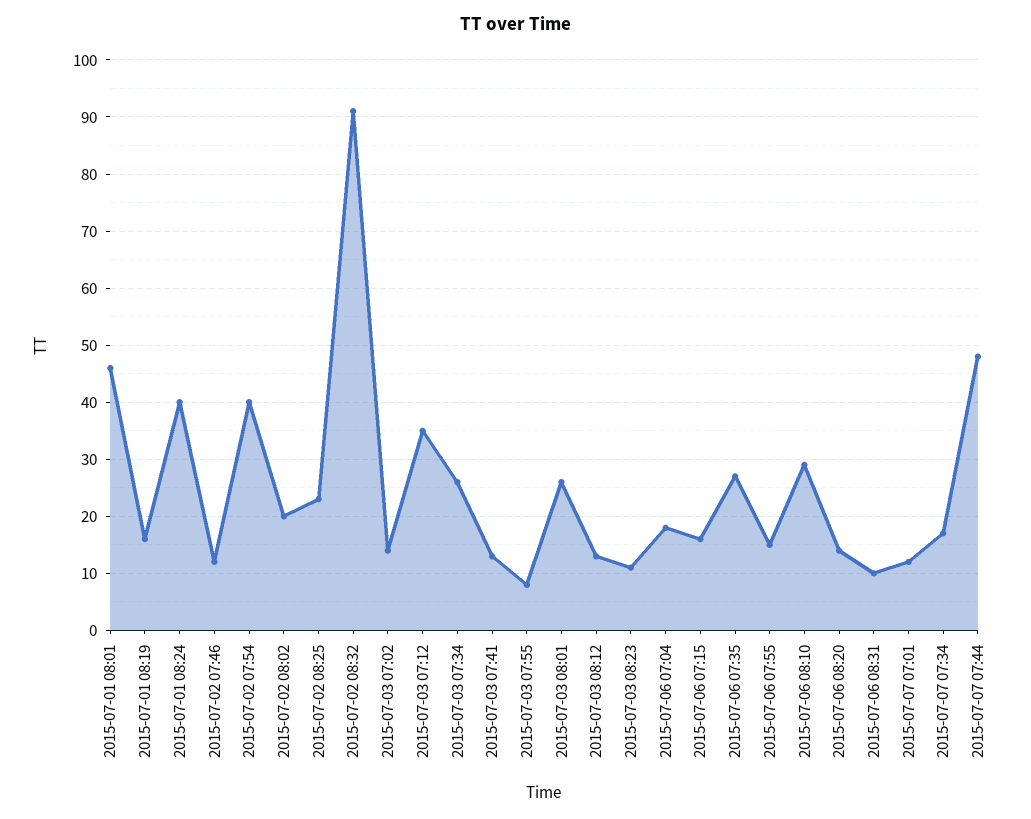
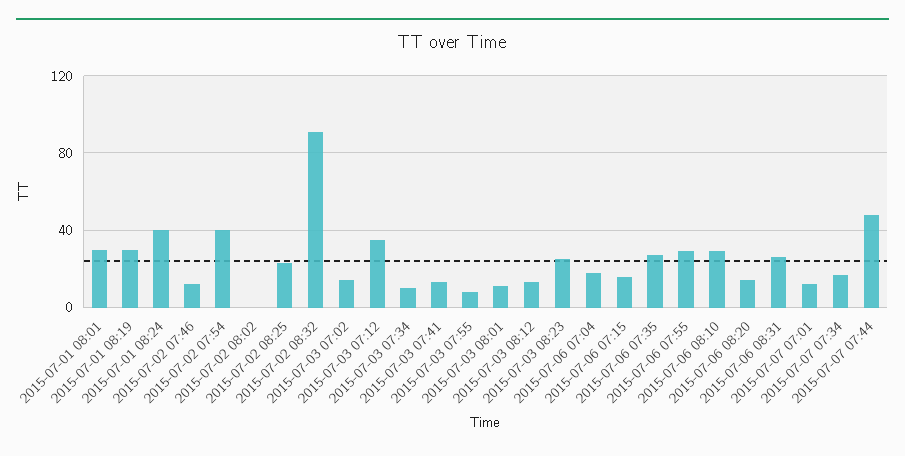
  {
-   "2015-07-01 08:01": 45,
+   "2015-07-01 08:01": 30,
-   "2015-07-01 08:19": 15,
+   "2015-07-01 08:19": 30,
    "2015-07-01 08:24": 40,
    "2015-07-02 07:46": 10,
    "2015-07-02 07:54": 40,
-   "2015-07-02 08:02": 20,
+   "2015-07-02 08:02": 0,
    "2015-07-02 08:25": 25,
    "2015-07-02 08:32": 90,
    "2015-07-03 07:02": 15,
    "2015-07-03 07:12": 35,
-   "2015-07-03 07:34": 25,
+   "2015-07-03 07:34": 10,
    "2015-07-03 07:41": 15,
    "2015-07-03 07:55": 10,
-   "2015-07-03 08:01": 25,
+   "2015-07-03 08:01": 10,
    "2015-07-03 08:12": 15,
-   "2015-07-03 08:23": 10,
+   "2015-07-03 08:23": 25,
    "2015-07-06 07:04": 20,
    "2015-07-06 07:15": 15,
    "2015-07-06 07:35": 25,
-   "2015-07-06 07:55": 15,
+   "2015-07-06 07:55": 30,
    "2015-07-06 08:10": 30,
    "2015-07-06 08:20": 15,
-   "2015-07-06 08:31": 10,
+   "2015-07-06 08:31": 25,
    "2015-07-07 07:01": 10,
    "2015-07-07 07:34": 15,
    "2015-07-07 07:44": 50
  }

